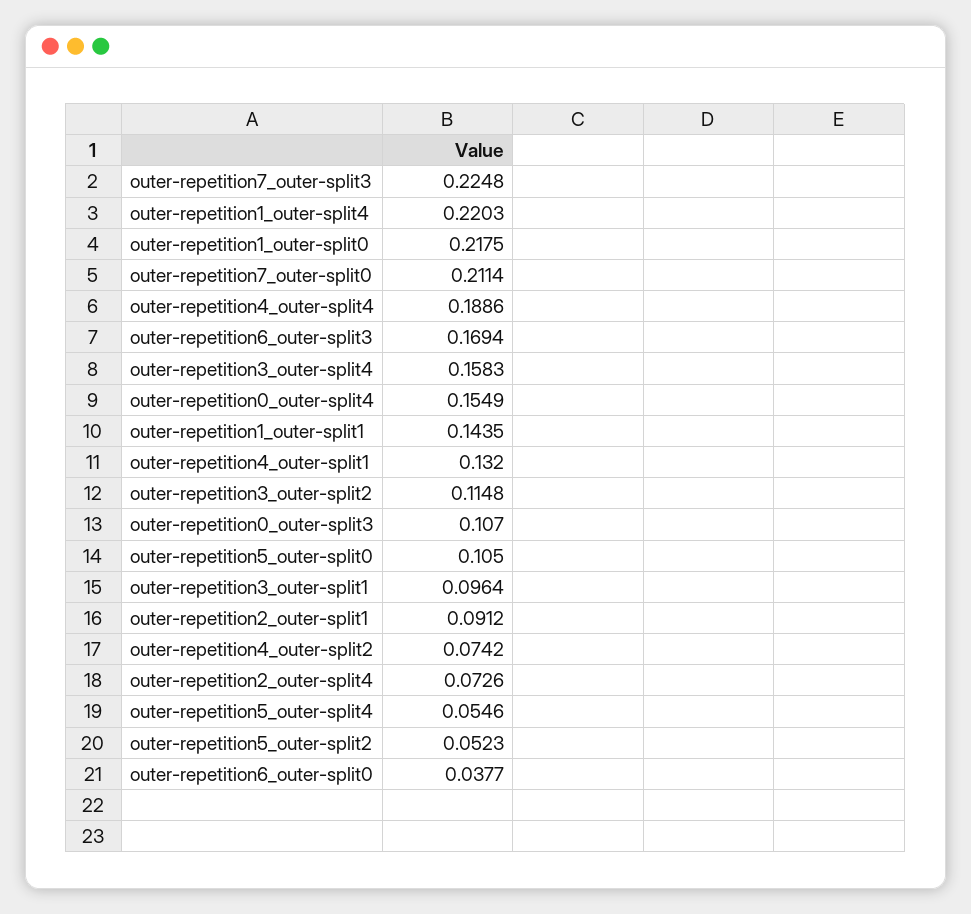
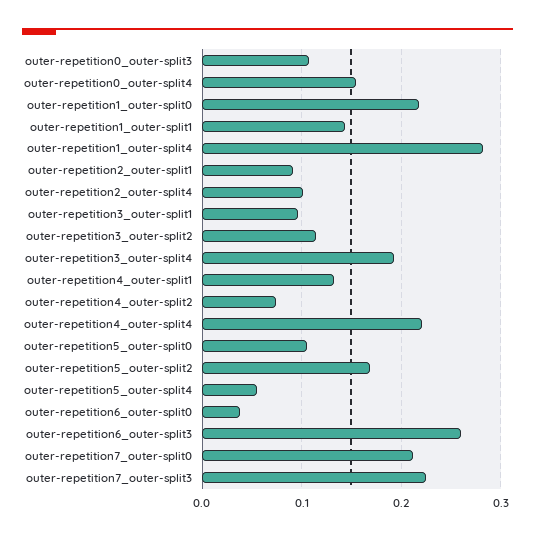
  {
    "outer-repetition7_outer-split3": 0.2248,
-   "outer-repetition1_outer-split4": 0.2203,
+   "outer-repetition1_outer-split4": 0.28,
    "outer-repetition1_outer-split0": 0.2175,
    "outer-repetition7_outer-split0": 0.2114,
-   "outer-repetition4_outer-split4": 0.1886,
+   "outer-repetition4_outer-split4": 0.22,
-   "outer-repetition6_outer-split3": 0.1694,
+   "outer-repetition6_outer-split3": 0.26,
-   "outer-repetition3_outer-split4": 0.1583,
+   "outer-repetition3_outer-split4": 0.19,
    "outer-repetition0_outer-split4": 0.1549,
    "outer-repetition1_outer-split1": 0.1435,
    "outer-repetition4_outer-split1": 0.132,
    "outer-repetition3_outer-split2": 0.1148,
    "outer-repetition0_outer-split3": 0.107,
    "outer-repetition5_outer-split0": 0.105,
    "outer-repetition3_outer-split1": 0.0964,
    "outer-repetition2_outer-split1": 0.0912,
    "outer-repetition4_outer-split2": 0.0742,
-   "outer-repetition2_outer-split4": 0.0726,
+   "outer-repetition2_outer-split4": 0.1,
    "outer-repetition5_outer-split4": 0.0546,
-   "outer-repetition5_outer-split2": 0.0523,
+   "outer-repetition5_outer-split2": 0.17,
    "outer-repetition6_outer-split0": 0.0377
  }

